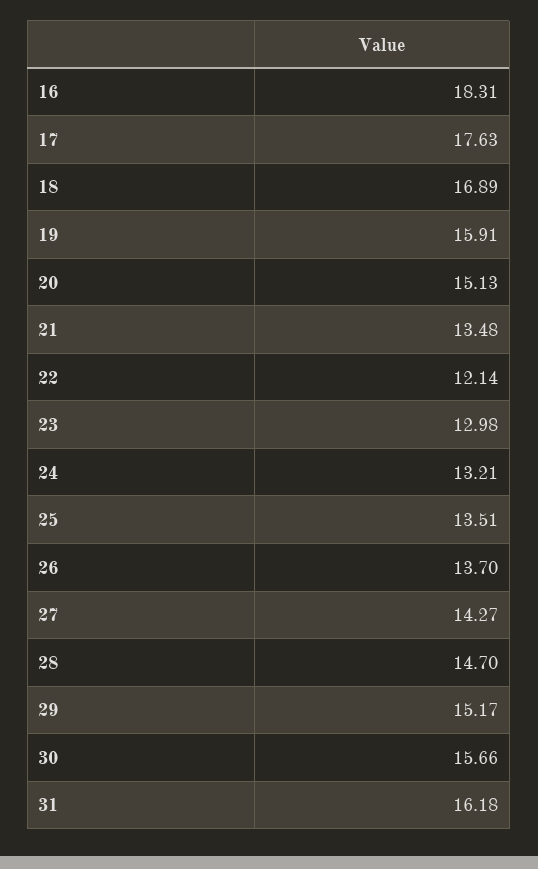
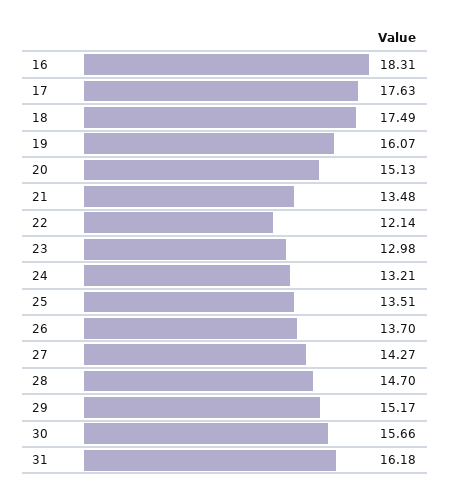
  {
    "16": 18.31,
    "17": 17.63,
-   "18": 16.89,
+   "18": 17.49,
-   "19": 15.91,
+   "19": 16.07,
    "20": 15.13,
    "21": 13.48,
    "22": 12.14,
    "23": 12.98,
    "24": 13.21,
    "25": 13.51,
    "26": 13.7,
    "27": 14.27,
    "28": 14.7,
    "29": 15.17,
    "30": 15.66,
    "31": 16.18
  }

